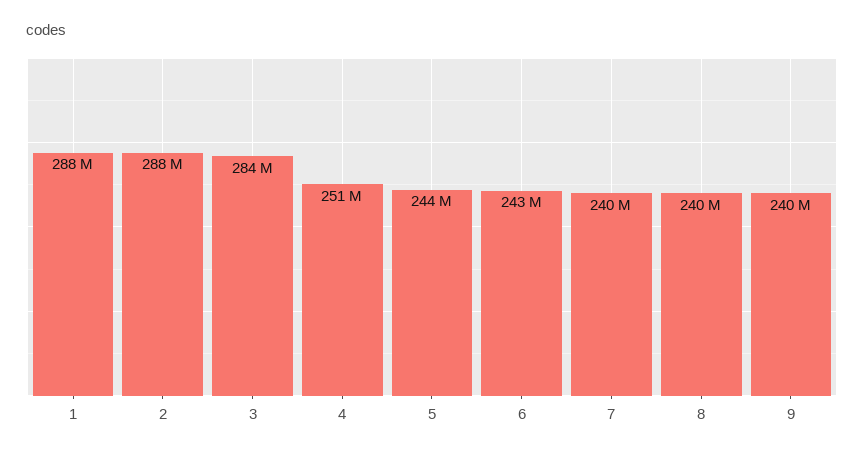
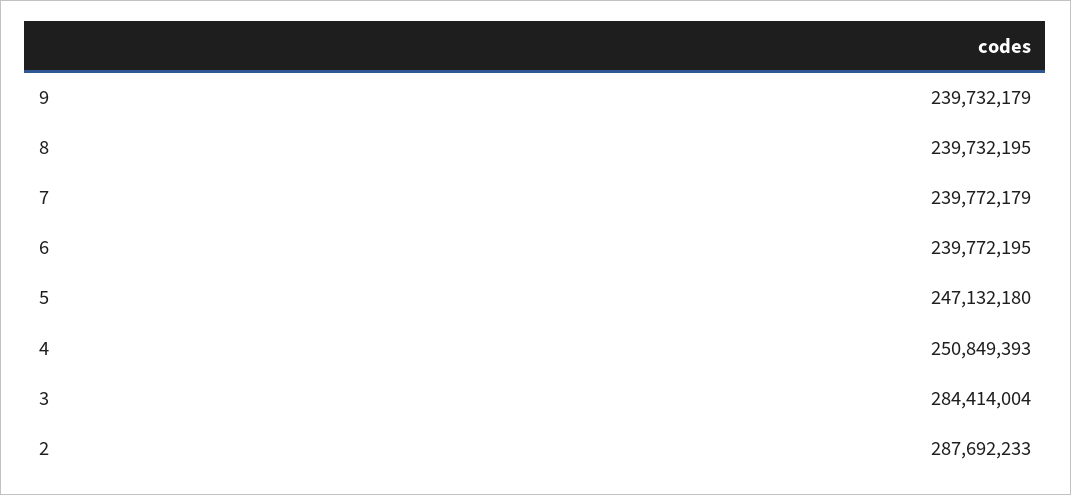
  {
-   "1": 288000000,
    "2": 287692233,
    "3": 284414004,
    "4": 250849393,
-   "5": 244000000,
+   "5": 247132180,
-   "6": 243000000,
+   "6": 239772195,
    "7": 239772179,
    "8": 239732195,
    "9": 239732179
  }

